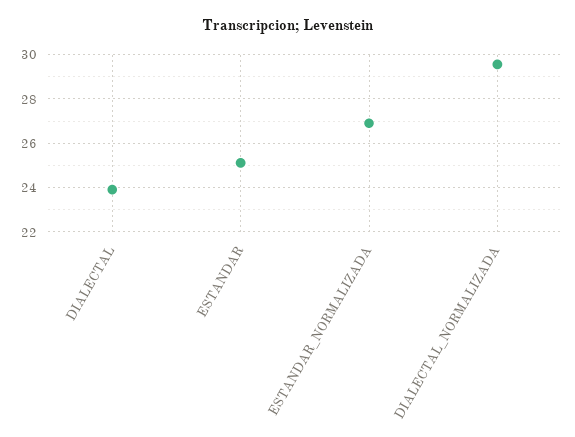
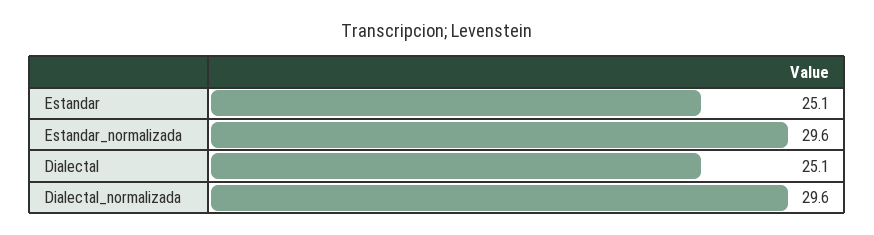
  {
-   "DIALECTAL": 24,
+   "DIALECTAL": 25.1,
    "ESTANDAR": 25.1,
-   "ESTANDAR_NORMALIZADA": 27,
+   "ESTANDAR_NORMALIZADA": 29.6,
    "DIALECTAL_NORMALIZADA": 29.6
  }

